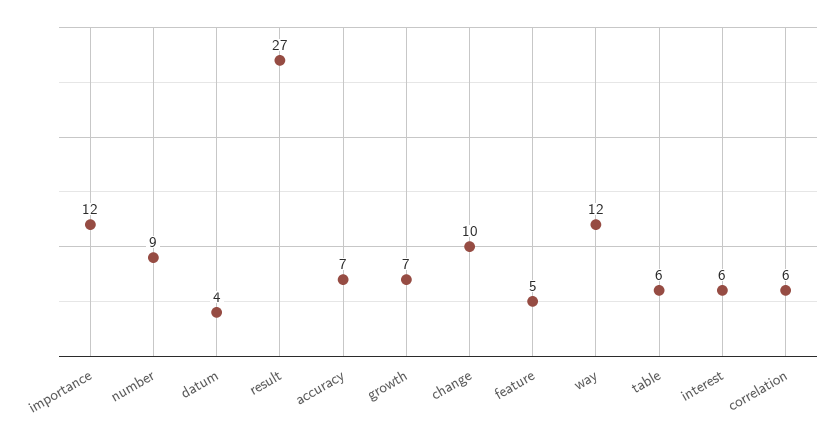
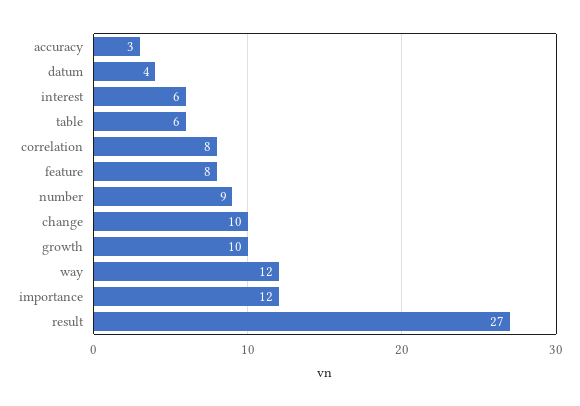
  {
    "importance": 12,
    "number": 9,
    "datum": 4,
    "result": 27,
-   "accuracy": 7,
+   "accuracy": 3,
-   "growth": 7,
+   "growth": 10,
    "change": 10,
-   "feature": 5,
+   "feature": 8,
    "way": 12,
    "table": 6,
    "interest": 6,
-   "correlation": 6
+   "correlation": 8
  }

